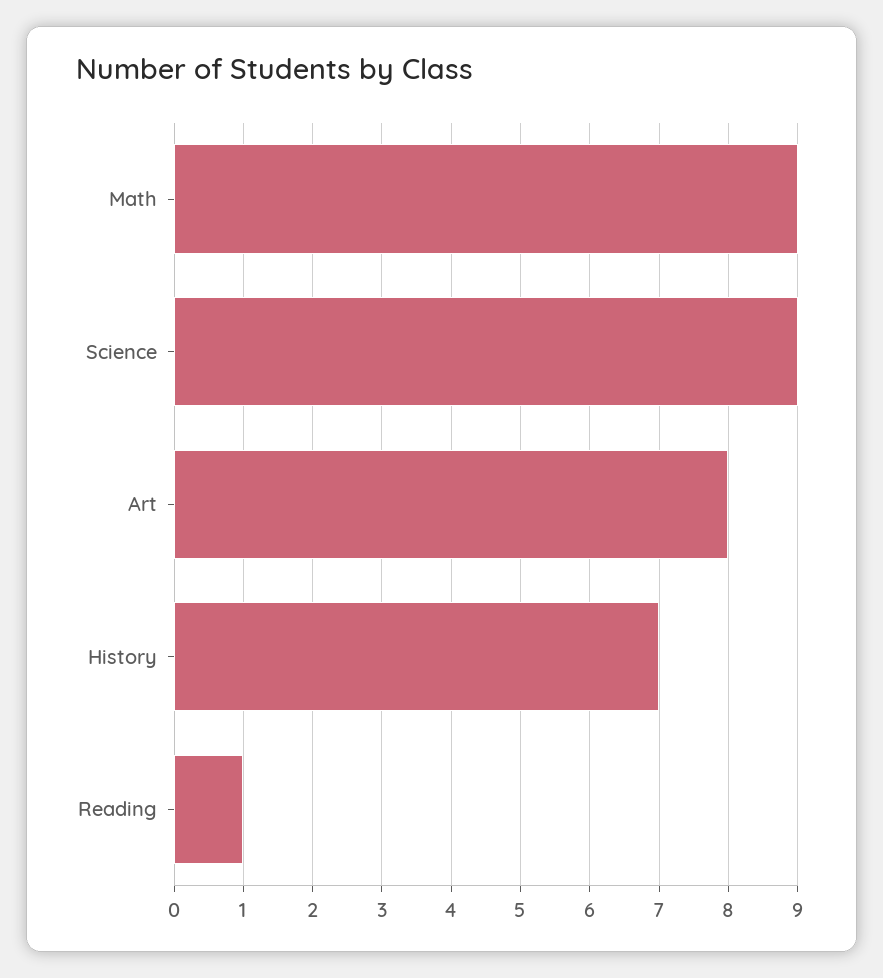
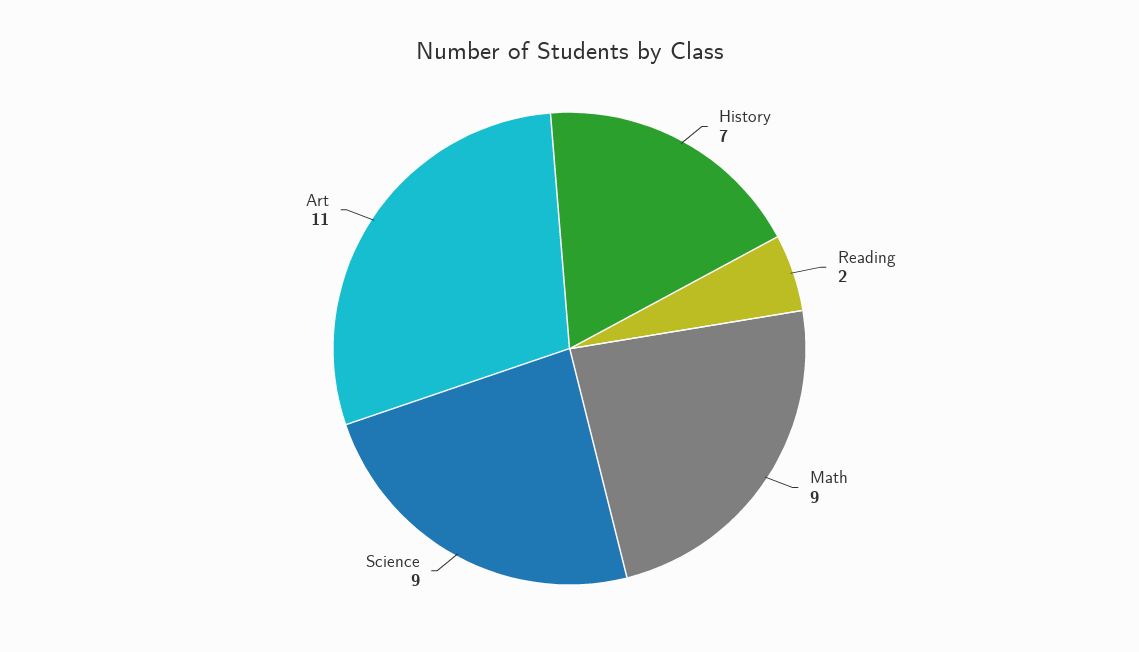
  {
    "Math": 9,
    "Science": 9,
-   "Art": 8,
+   "Art": 11,
    "History": 7,
-   "Reading": 1
+   "Reading": 2
  }

